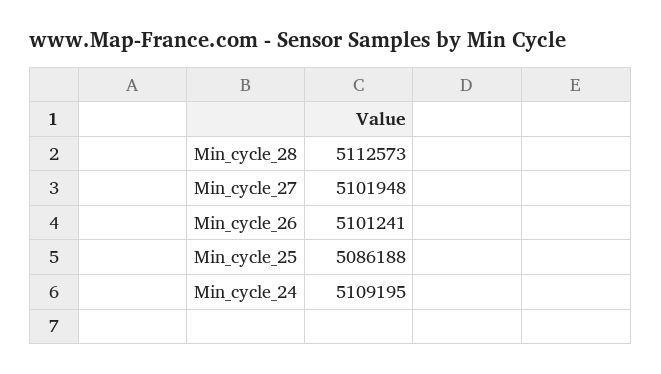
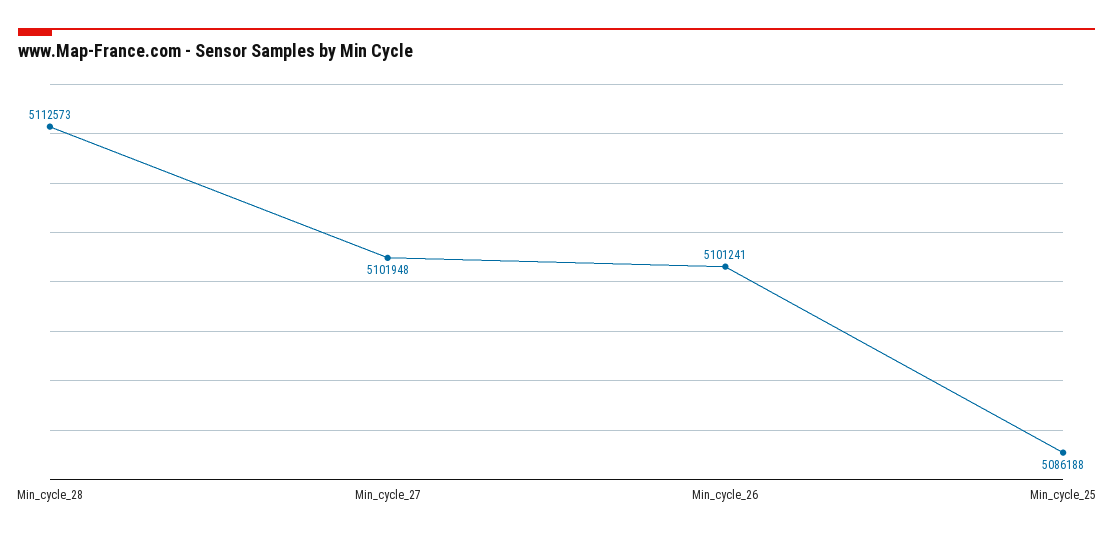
  {
    "Min_cycle_28": 5112573,
    "Min_cycle_27": 5101948,
    "Min_cycle_26": 5101241,
-   "Min_cycle_25": 5086188,
+   "Min_cycle_25": 5086188
-   "Min_cycle_24": 5109195
  }

